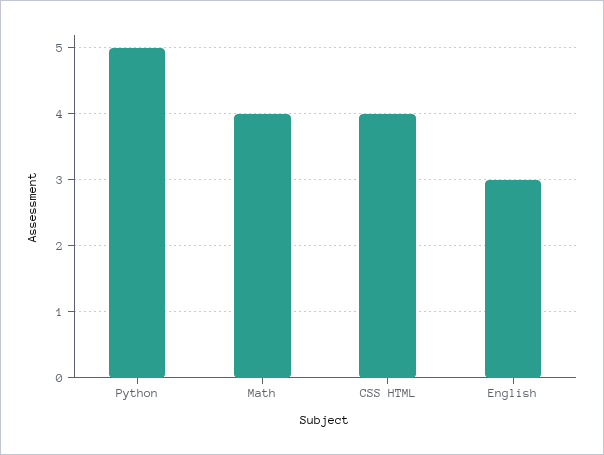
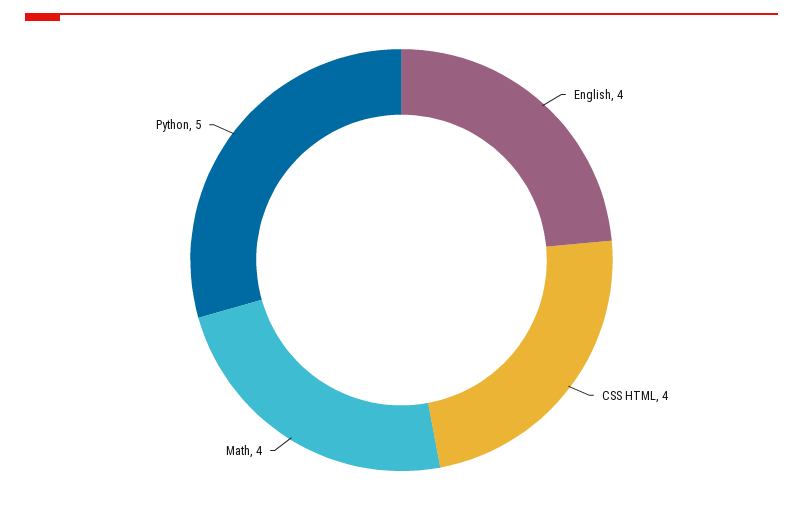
  {
    "Python": 5,
    "Math": 4,
    "CSS HTML": 4,
-   "English": 3
+   "English": 4
  }

